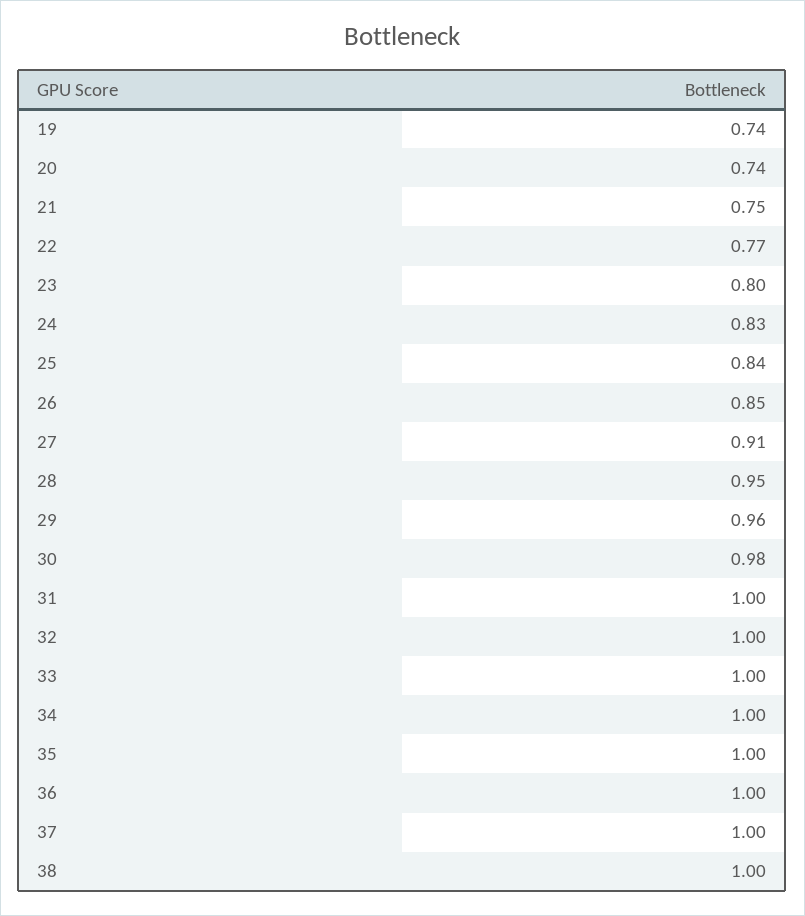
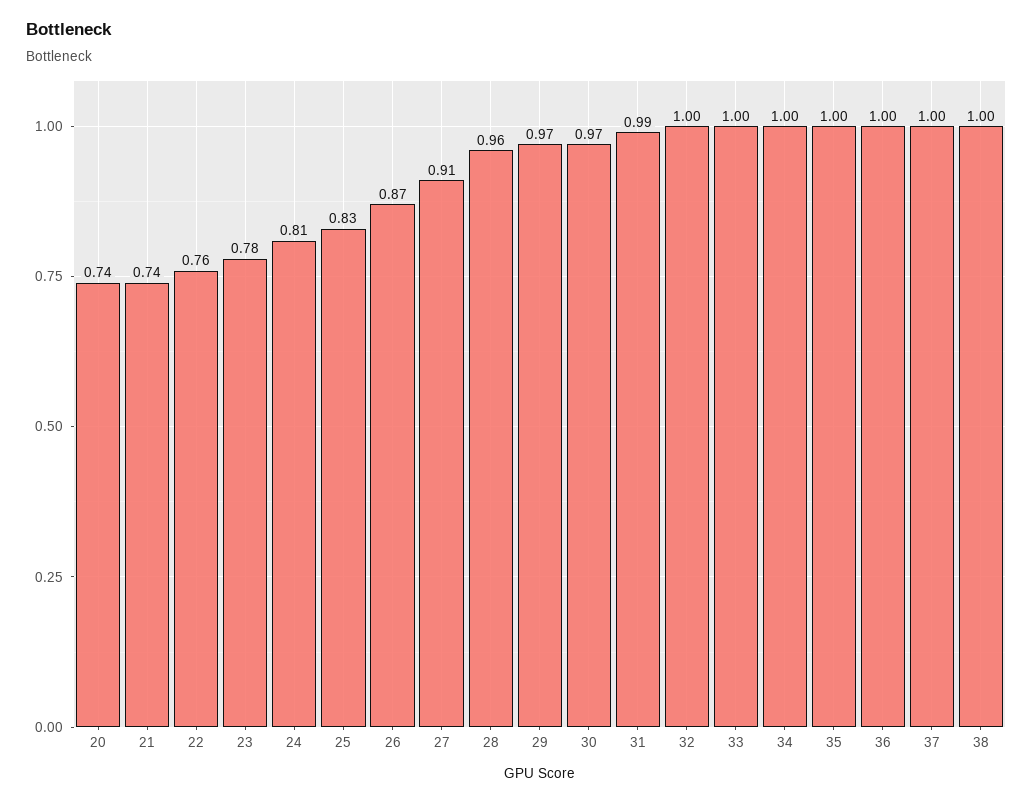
  {
-   "19": 0.74,
    "20": 0.74,
-   "21": 0.75,
+   "21": 0.74,
-   "22": 0.77,
+   "22": 0.76,
-   "23": 0.8,
+   "23": 0.78,
-   "24": 0.83,
+   "24": 0.81,
-   "25": 0.84,
+   "25": 0.83,
-   "26": 0.85,
+   "26": 0.87,
    "27": 0.91,
-   "28": 0.95,
+   "28": 0.96,
-   "29": 0.96,
+   "29": 0.97,
-   "30": 0.98,
+   "30": 0.97,
-   "31": 1,
+   "31": 0.99,
    "32": 1,
    "33": 1,
    "34": 1,
    "35": 1,
    "36": 1,
    "37": 1,
    "38": 1
  }

